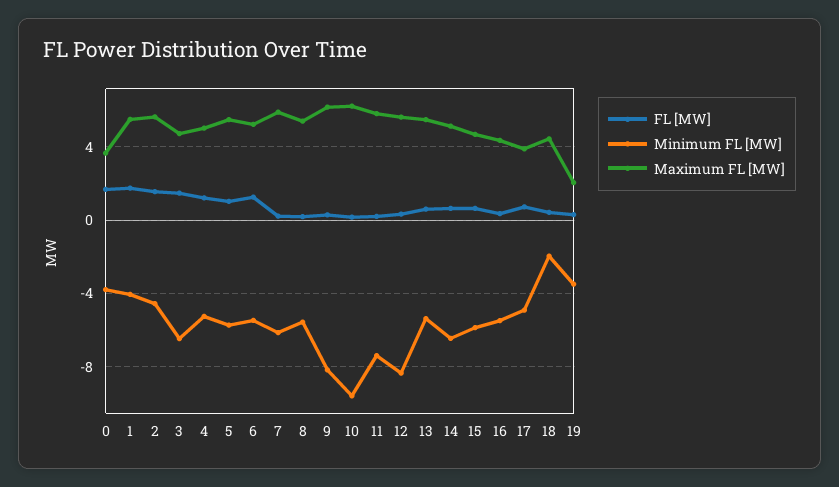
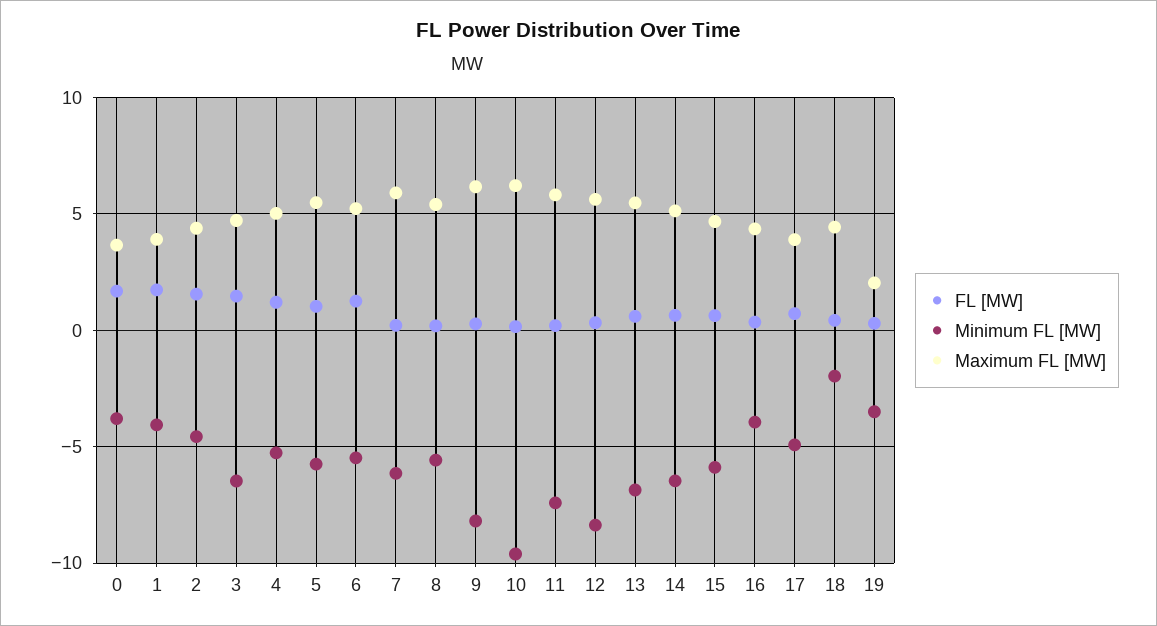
  {
    "FL [MW]": {
      "0": 1.5,
      "1": 1.5,
      "2": 1.5,
      "3": 1.5,
      "4": 1,
      "5": 1,
      "6": 1.5,
      "7": 0,
      "8": 0,
      "9": 0.5,
      "10": 0,
      "11": 0,
      "12": 0.5,
      "13": 0.5,
      "14": 0.5,
      "15": 0.5,
      "16": 0.5,
      "17": 0.5,
      "18": 0.5,
      "19": 0.5
    },
    "Minimum FL [MW]": {
      "0": -4,
      "1": -4,
      "2": -4.5,
      "3": -6.5,
      "4": -5.5,
      "5": -5.5,
      "6": -5.5,
      "7": -6,
      "8": -5.5,
      "9": -8,
      "10": -9.5,
      "11": -7.5,
      "12": -8.5,
-     "13": -5.5,
+     "13": -7,
      "14": -6.5,
      "15": -6,
-     "16": -5.5,
+     "16": -4,
      "17": -5,
      "18": -2,
      "19": -3.5
    },
    "Maximum FL [MW]": {
      "0": 3.5,
-     "1": 5.5,
+     "1": 4,
-     "2": 5.5,
+     "2": 4.5,
      "3": 4.5,
      "4": 5,
      "5": 5.5,
      "6": 5,
      "7": 6,
      "8": 5.5,
      "9": 6,
      "10": 6,
      "11": 6,
      "12": 5.5,
      "13": 5.5,
      "14": 5,
      "15": 4.5,
      "16": 4.5,
      "17": 4,
      "18": 4.5,
      "19": 2
    }
  }

